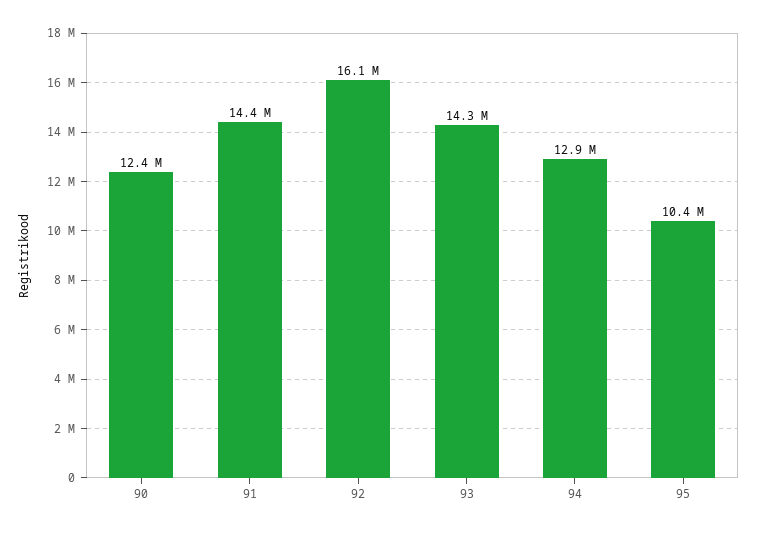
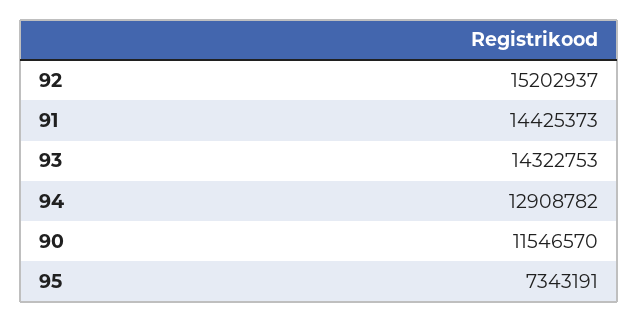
  {
-   "90": 12400000,
+   "90": 11546570,
    "91": 14425373,
-   "92": 16100000,
+   "92": 15202937,
    "93": 14322753,
    "94": 12908782,
-   "95": 10400000
+   "95": 7343191
  }

